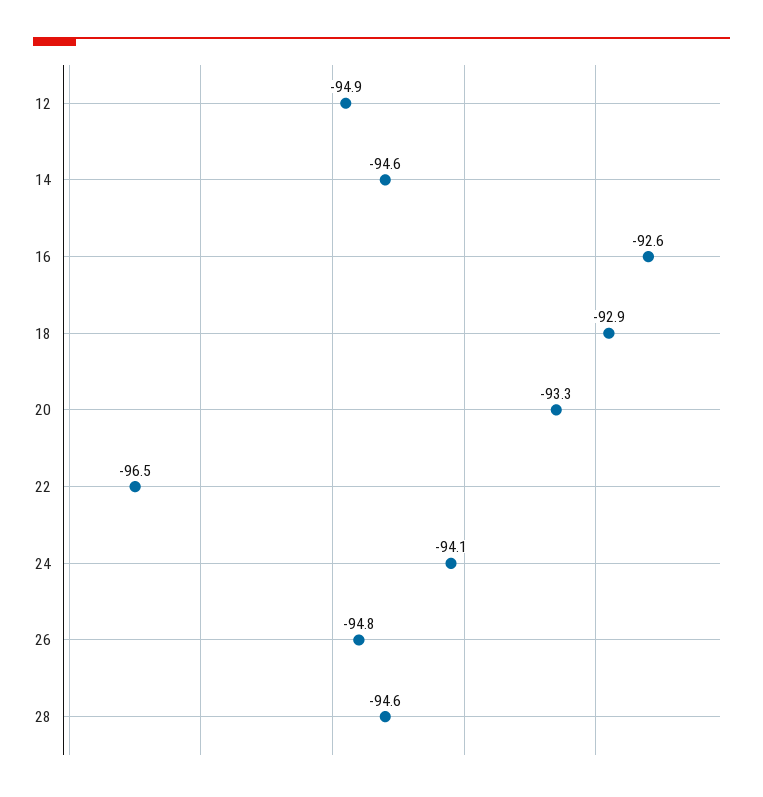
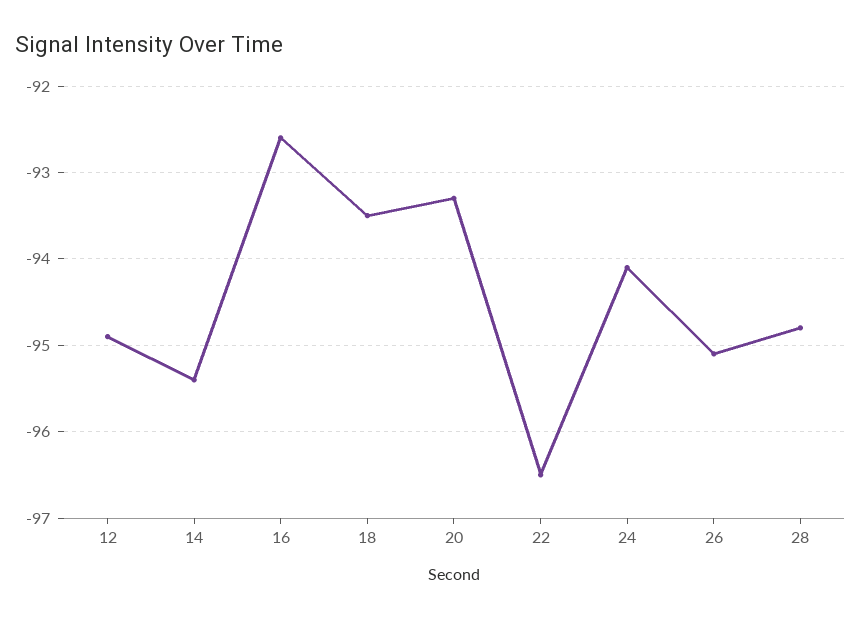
  {
    "12": -94.9,
-   "14": -94.6,
+   "14": -95.4,
    "16": -92.6,
-   "18": -92.9,
+   "18": -93.5,
    "20": -93.3,
    "22": -96.5,
    "24": -94.1,
-   "26": -94.8,
+   "26": -95.1,
-   "28": -94.6
+   "28": -94.8
  }

